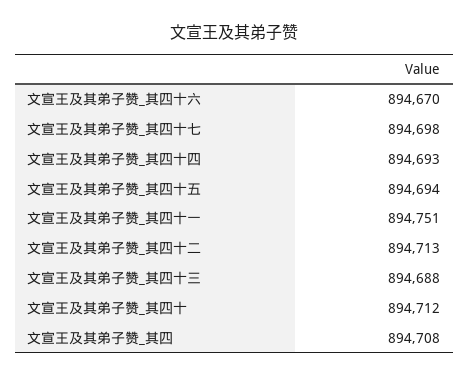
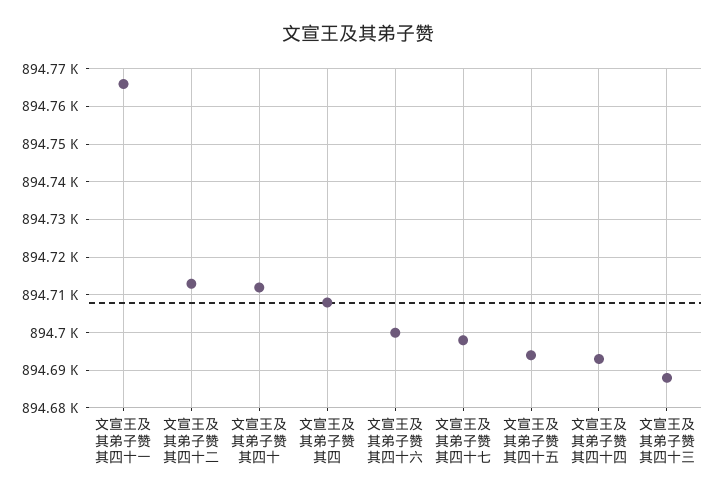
  {
-   "文宣王及其弟子赞_其四十六": 894670,
+   "文宣王及其弟子赞_其四十六": 894700,
    "文宣王及其弟子赞_其四十七": 894698,
    "文宣王及其弟子赞_其四十四": 894693,
    "文宣王及其弟子赞_其四十五": 894694,
-   "文宣王及其弟子赞_其四十一": 894751,
+   "文宣王及其弟子赞_其四十一": 894765,
    "文宣王及其弟子赞_其四十二": 894713,
    "文宣王及其弟子赞_其四十三": 894688,
    "文宣王及其弟子赞_其四十": 894712,
    "文宣王及其弟子赞_其四": 894708
  }

